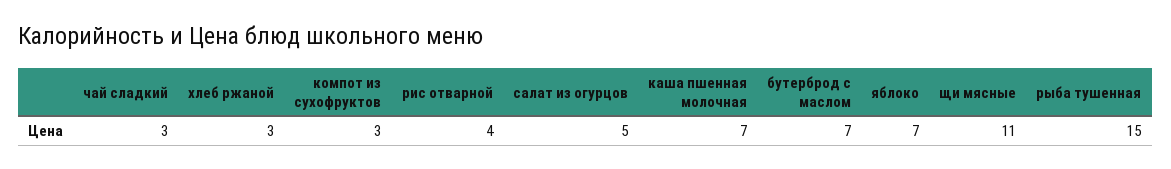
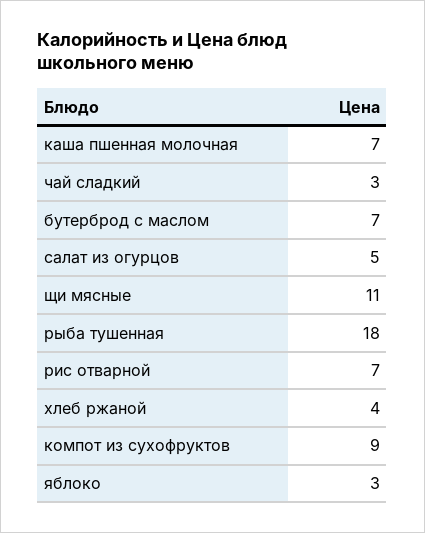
  {
    "чай сладкий": 3,
-   "хлеб ржаной": 3,
+   "хлеб ржаной": 4,
-   "компот из сухофруктов": 3,
+   "компот из сухофруктов": 9,
-   "рис отварной": 4,
+   "рис отварной": 7,
    "салат из огурцов": 5,
    "каша пшенная молочная": 7,
    "бутерброд с маслом": 7,
-   "яблоко": 7,
+   "яблоко": 3,
    "щи мясные": 11,
-   "рыба тушенная": 15
+   "рыба тушенная": 18
  }

